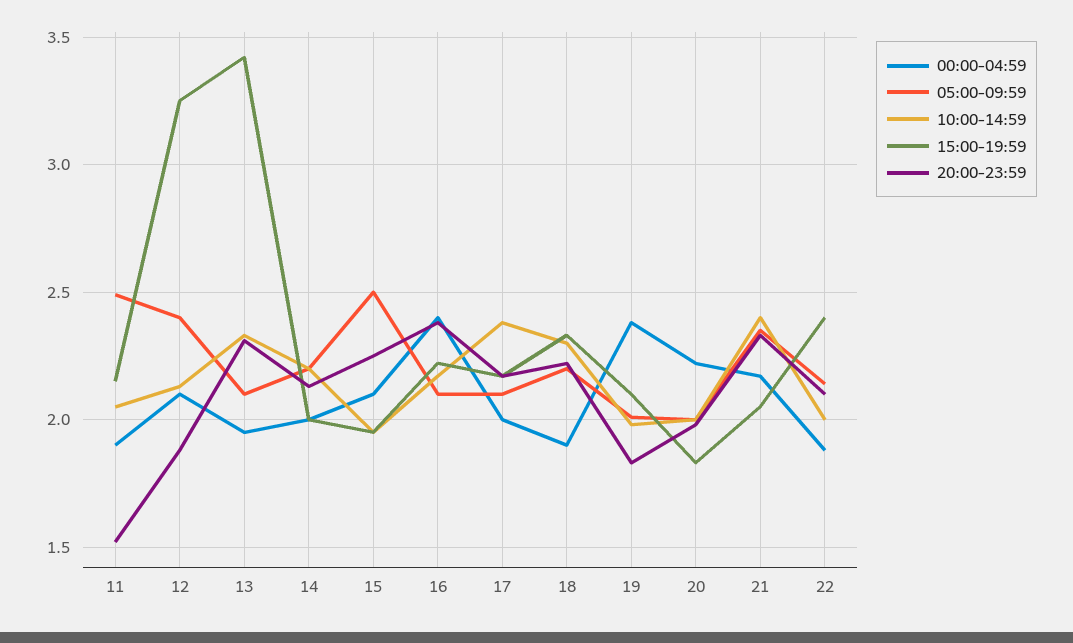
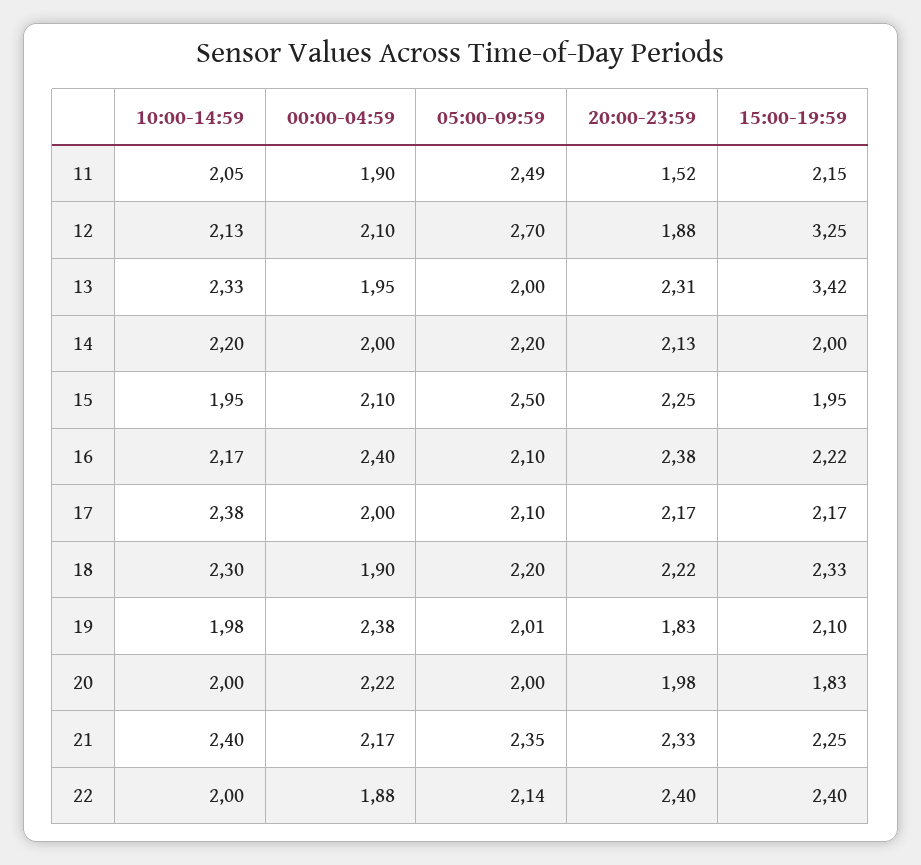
  {
    "00:00-04:59": {
      "11": 1.9,
      "12": 2.1,
      "13": 1.95,
      "14": 2,
      "15": 2.1,
      "16": 2.4,
      "17": 2,
      "18": 1.9,
      "19": 2.38,
      "20": 2.22,
      "21": 2.17,
      "22": 1.88
    },
    "05:00-09:59": {
      "11": 2.49,
-     "12": 2.4,
+     "12": 2.7,
-     "13": 2.1,
+     "13": 2,
      "14": 2.2,
      "15": 2.5,
      "16": 2.1,
      "17": 2.1,
      "18": 2.2,
      "19": 2.01,
      "20": 2,
      "21": 2.35,
      "22": 2.14
    },
    "10:00-14:59": {
      "11": 2.05,
      "12": 2.13,
      "13": 2.33,
      "14": 2.2,
      "15": 1.95,
      "16": 2.17,
      "17": 2.38,
      "18": 2.3,
      "19": 1.98,
      "20": 2,
      "21": 2.4,
      "22": 2
    },
    "15:00-19:59": {
      "11": 2.15,
      "12": 3.25,
      "13": 3.42,
      "14": 2,
      "15": 1.95,
      "16": 2.22,
      "17": 2.17,
      "18": 2.33,
      "19": 2.1,
      "20": 1.83,
-     "21": 2.05,
+     "21": 2.25,
      "22": 2.4
    },
    "20:00-23:59": {
      "11": 1.52,
      "12": 1.88,
      "13": 2.31,
      "14": 2.13,
      "15": 2.25,
      "16": 2.38,
      "17": 2.17,
      "18": 2.22,
      "19": 1.83,
      "20": 1.98,
      "21": 2.33,
-     "22": 2.1
+     "22": 2.4
    }
  }

